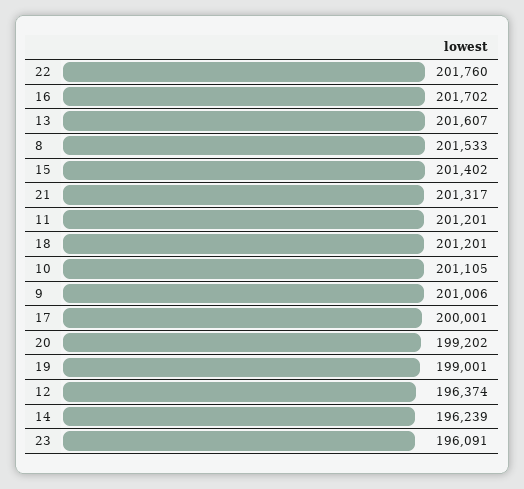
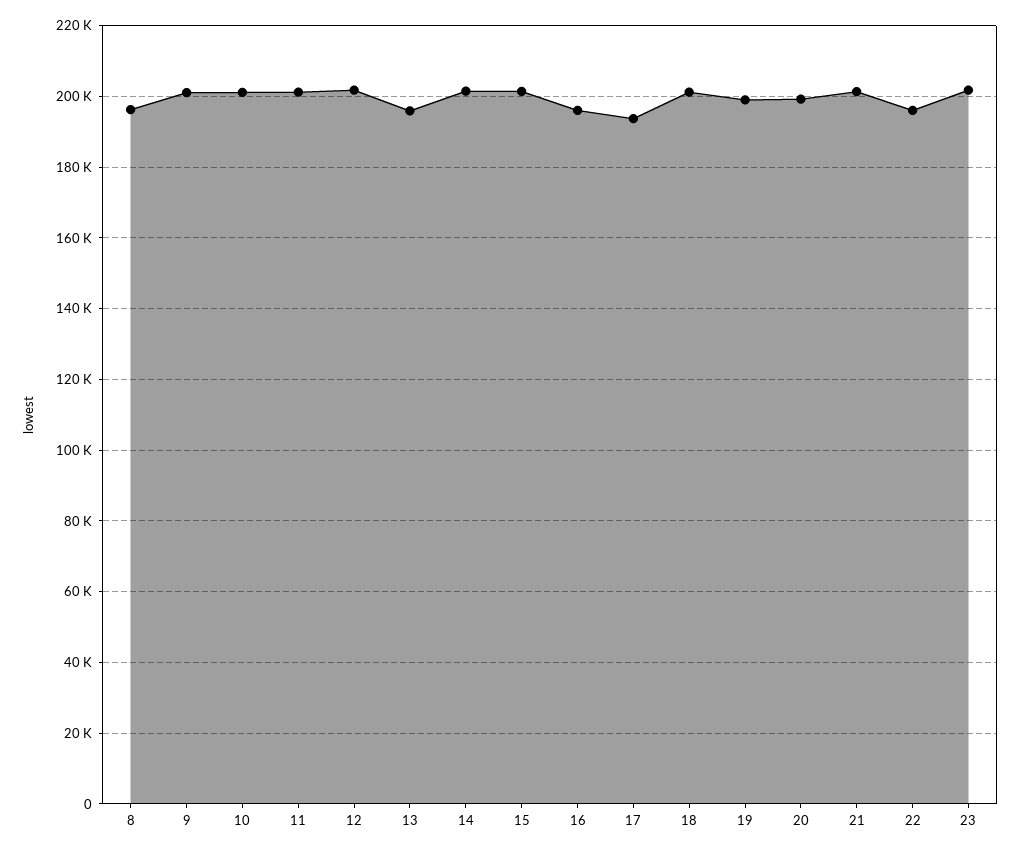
  {
-   "22": 201760,
+   "22": 196000,
-   "16": 201702,
+   "16": 196000,
-   "13": 201607,
+   "13": 196000,
-   "8": 201533,
+   "8": 196000,
    "15": 201402,
    "21": 201317,
    "11": 201201,
    "18": 201201,
    "10": 201105,
    "9": 201006,
-   "17": 200001,
+   "17": 194000,
    "20": 199202,
    "19": 199001,
-   "12": 196374,
+   "12": 202000,
-   "14": 196239,
+   "14": 202000,
-   "23": 196091
+   "23": 202000
  }

